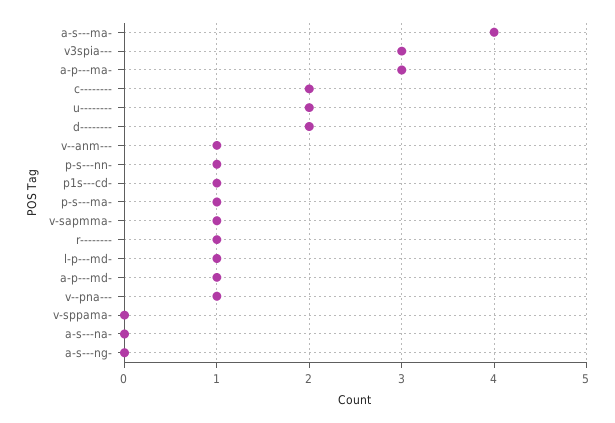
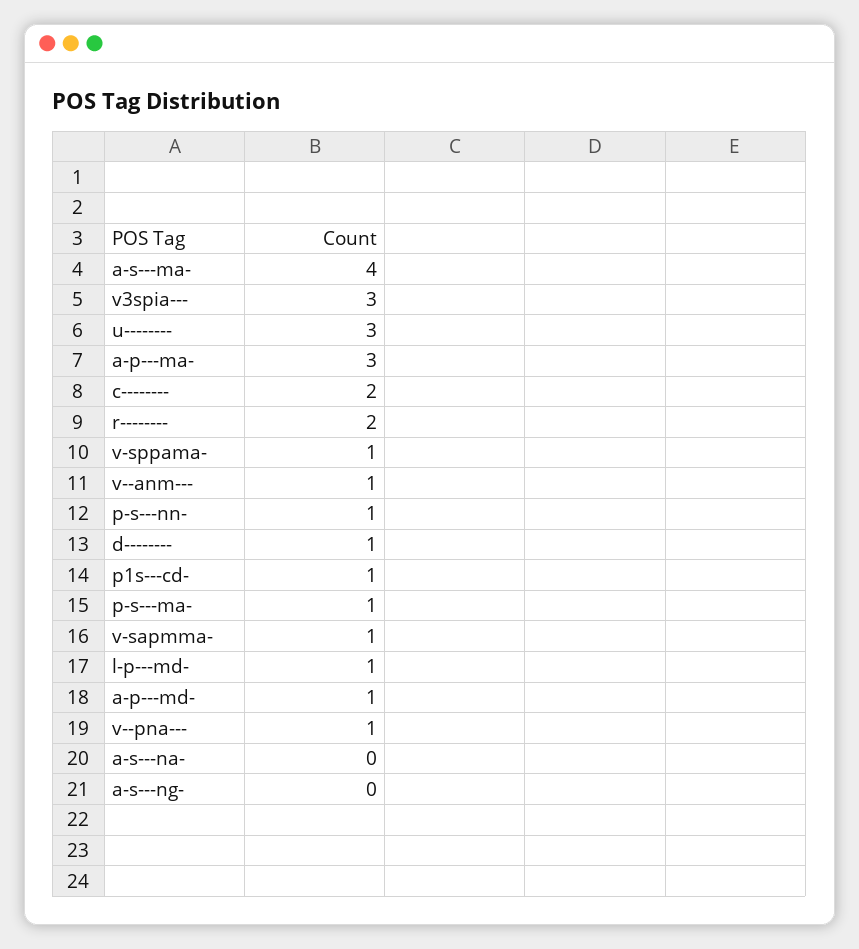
  {
    "a-s---ma-": 4,
    "v3spia---": 3,
    "a-p---ma-": 3,
    "c--------": 2,
-   "u--------": 2,
+   "u--------": 3,
-   "d--------": 2,
+   "d--------": 1,
    "v--anm---": 1,
    "p-s---nn-": 1,
    "p1s---cd-": 1,
    "p-s---ma-": 1,
    "v-sapmma-": 1,
-   "r--------": 1,
+   "r--------": 2,
    "l-p---md-": 1,
    "a-p---md-": 1,
    "v--pna---": 1,
-   "v-sppama-": 0,
+   "v-sppama-": 1,
    "a-s---na-": 0,
    "a-s---ng-": 0
  }

